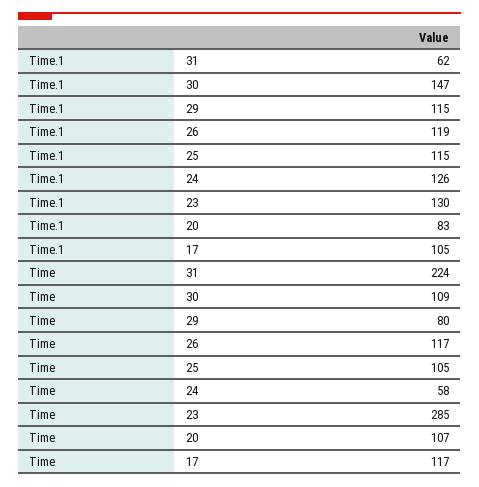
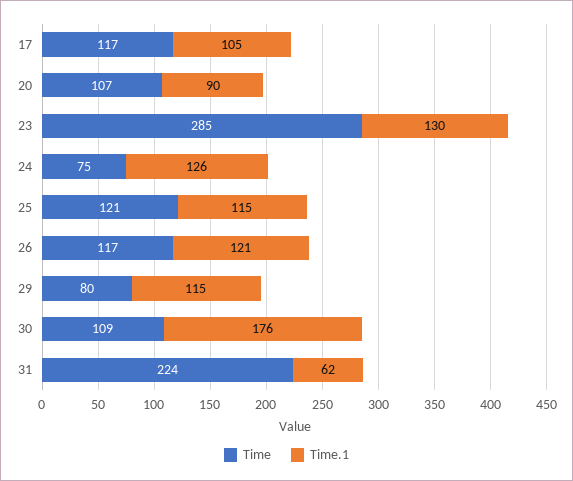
  {
    "Time.1": {
      "31": 62,
-     "30": 147,
+     "30": 176,
      "29": 115,
-     "26": 119,
+     "26": 121,
      "25": 115,
      "24": 126,
      "23": 130,
-     "20": 83,
+     "20": 90,
      "17": 105
    },
    "Time": {
      "31": 224,
      "30": 109,
      "29": 80,
      "26": 117,
-     "25": 105,
+     "25": 121,
-     "24": 58,
+     "24": 75,
      "23": 285,
      "20": 107,
      "17": 117
    }
  }

